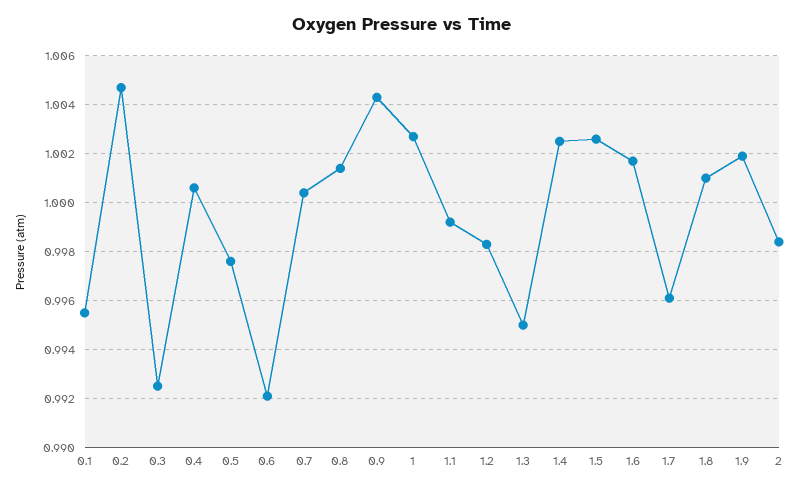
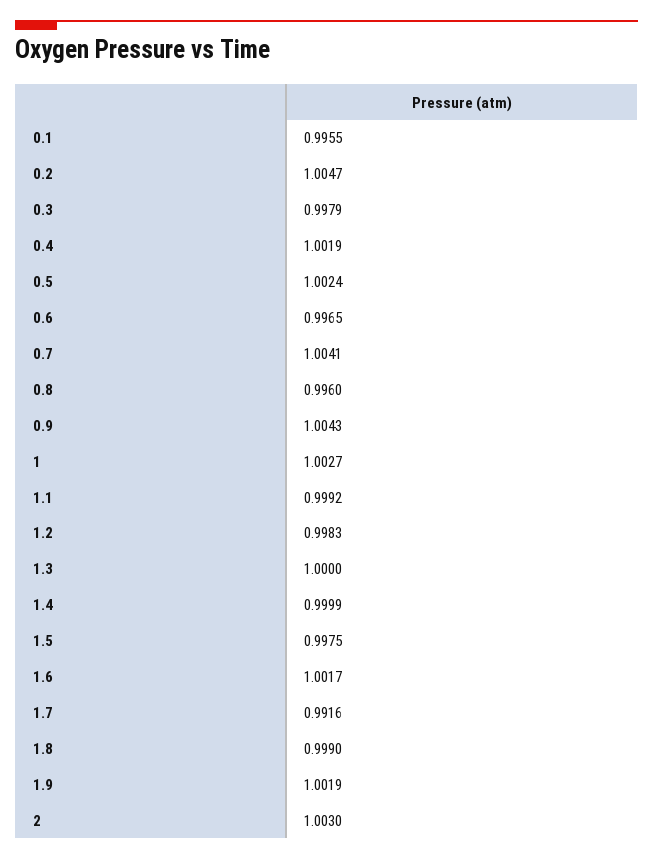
  {
    "0.1": 0.9955,
    "0.2": 1.0047,
-   "0.3": 0.9925,
+   "0.3": 0.9979,
-   "0.4": 1.0005,
+   "0.4": 1.0019,
-   "0.5": 0.9975,
+   "0.5": 1.0024,
-   "0.6": 0.992,
+   "0.6": 0.9965,
-   "0.7": 1.0005,
+   "0.7": 1.0041,
-   "0.8": 1.0015,
+   "0.8": 0.996,
    "0.9": 1.0043,
    "1": 1.0027,
    "1.1": 0.9992,
    "1.2": 0.9983,
-   "1.3": 0.995,
+   "1.3": 1,
-   "1.4": 1.0025,
+   "1.4": 0.9999,
-   "1.5": 1.0025,
+   "1.5": 0.9975,
    "1.6": 1.0017,
-   "1.7": 0.996,
+   "1.7": 0.9916,
-   "1.8": 1.001,
+   "1.8": 0.999,
    "1.9": 1.0019,
-   "2": 0.9985
+   "2": 1.003
  }

